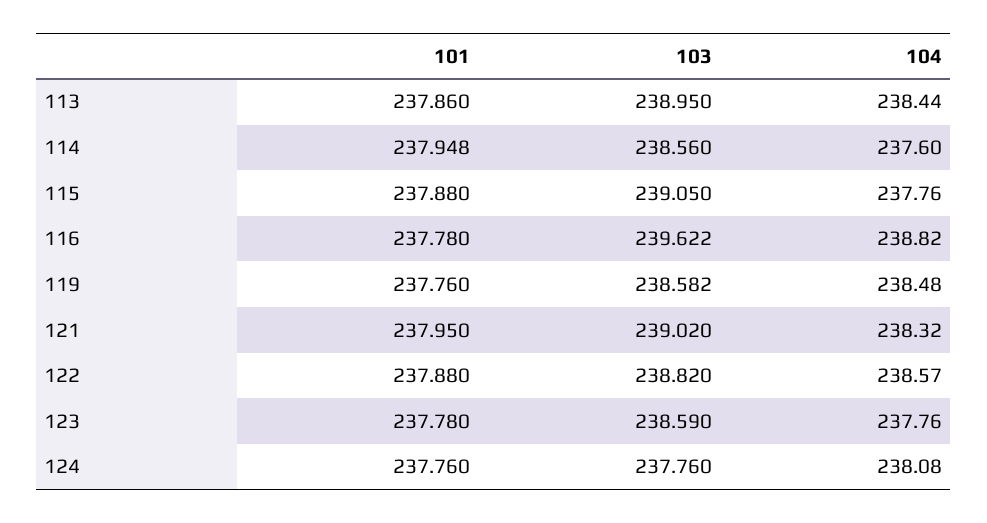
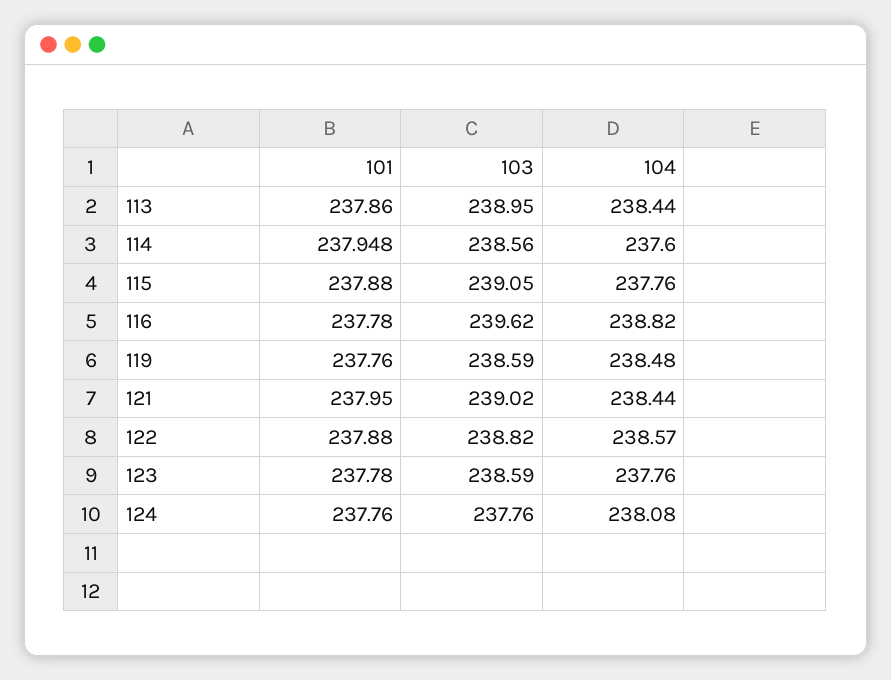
  {
    "101": {
      "113": 237.86,
      "114": 237.948,
      "115": 237.88,
      "116": 237.78,
      "119": 237.76,
      "121": 237.95,
      "122": 237.88,
      "123": 237.78,
      "124": 237.76
    },
    "103": {
      "113": 238.95,
      "114": 238.56,
      "115": 239.05,
-     "116": 239.622,
+     "116": 239.62,
-     "119": 238.582,
+     "119": 238.59,
      "121": 239.02,
      "122": 238.82,
      "123": 238.59,
      "124": 237.76
    },
    "104": {
      "113": 238.44,
      "114": 237.6,
      "115": 237.76,
      "116": 238.82,
      "119": 238.48,
-     "121": 238.32,
+     "121": 238.44,
      "122": 238.57,
      "123": 237.76,
      "124": 238.08
    }
  }

